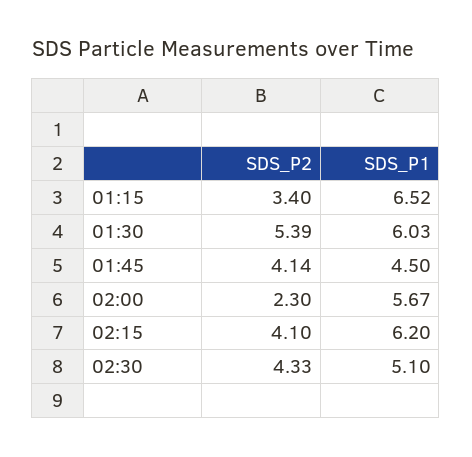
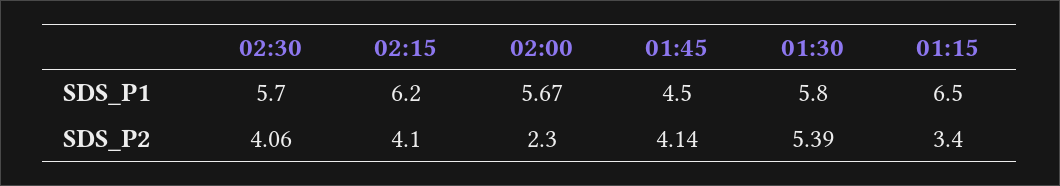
  {
    "SDS_P2": {
      "01:15": 3.4,
      "01:30": 5.39,
      "01:45": 4.14,
      "02:00": 2.3,
      "02:15": 4.1,
-     "02:30": 4.33
+     "02:30": 4.06
    },
    "SDS_P1": {
-     "01:15": 6.52,
+     "01:15": 6.5,
-     "01:30": 6.03,
+     "01:30": 5.8,
      "01:45": 4.5,
      "02:00": 5.67,
      "02:15": 6.2,
-     "02:30": 5.1
+     "02:30": 5.7
    }
  }

